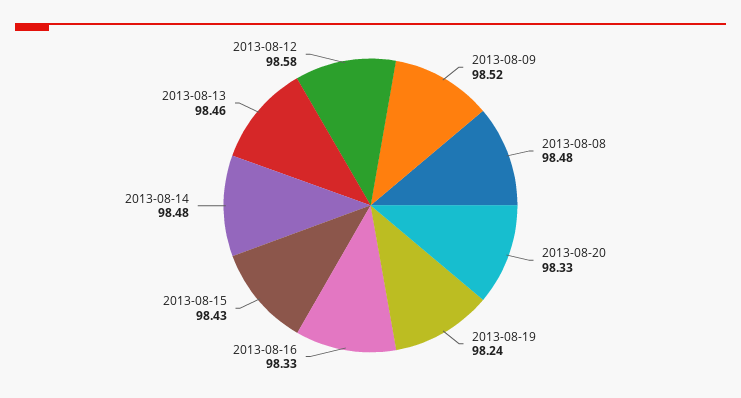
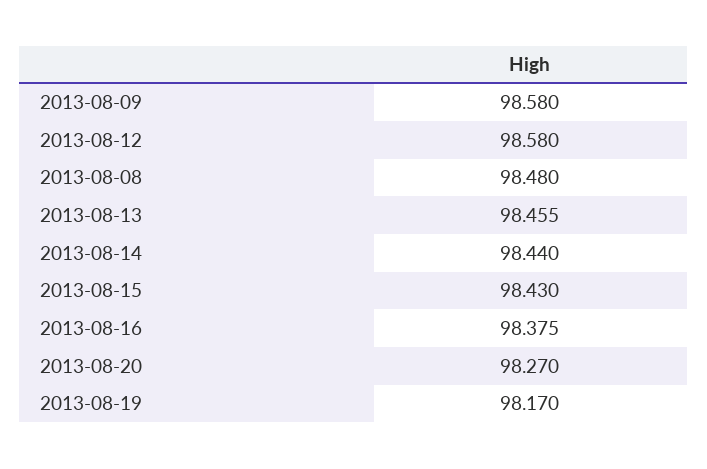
  {
-   "2013-08-09": 98.52,
+   "2013-08-09": 98.58,
    "2013-08-08": 98.48,
-   "2013-08-20": 98.33,
+   "2013-08-20": 98.27,
-   "2013-08-19": 98.24,
+   "2013-08-19": 98.17,
-   "2013-08-16": 98.33,
+   "2013-08-16": 98.375,
    "2013-08-15": 98.43,
-   "2013-08-14": 98.48,
+   "2013-08-14": 98.44,
    "2013-08-13": 98.455,
    "2013-08-12": 98.58
  }

